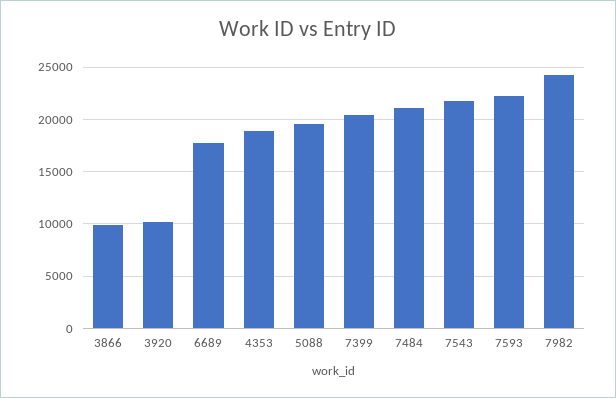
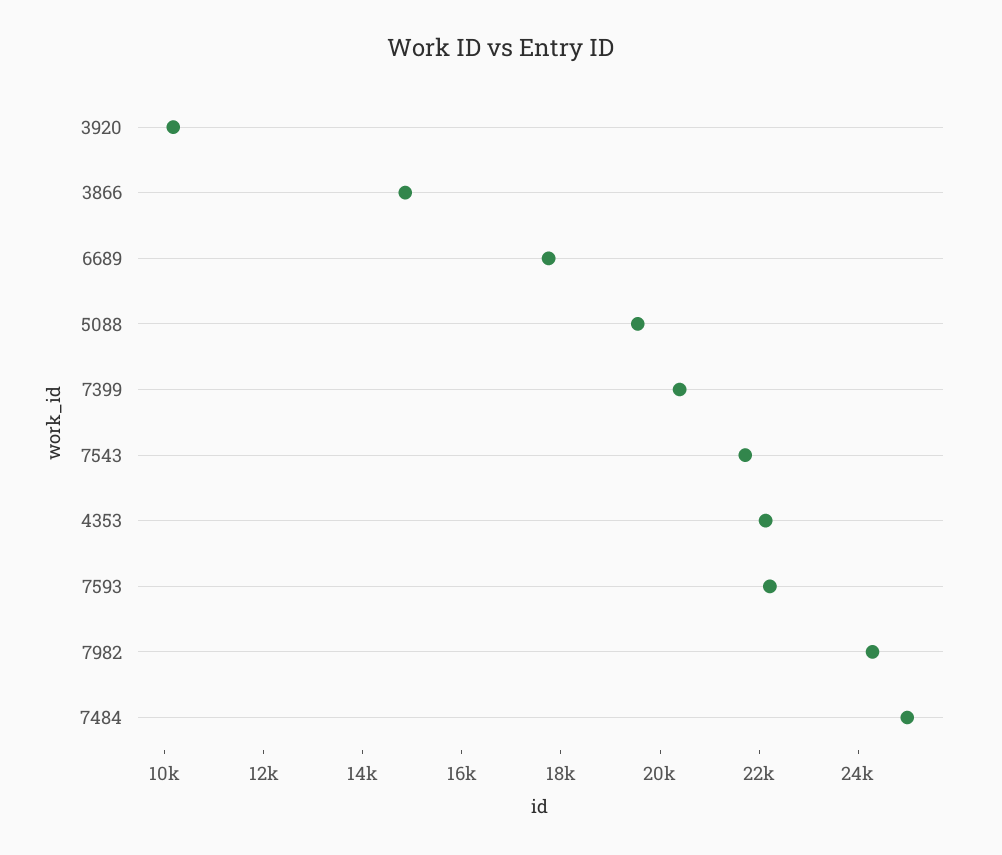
  {
-   "3866": 10000,
+   "3866": 15000,
    "3920": 10000,
    "6689": 18000,
-   "4353": 19000,
+   "4353": 22000,
    "5088": 19500,
    "7399": 20500,
-   "7484": 21000,
+   "7484": 25000,
    "7543": 21500,
    "7593": 22000,
    "7982": 24500
  }

